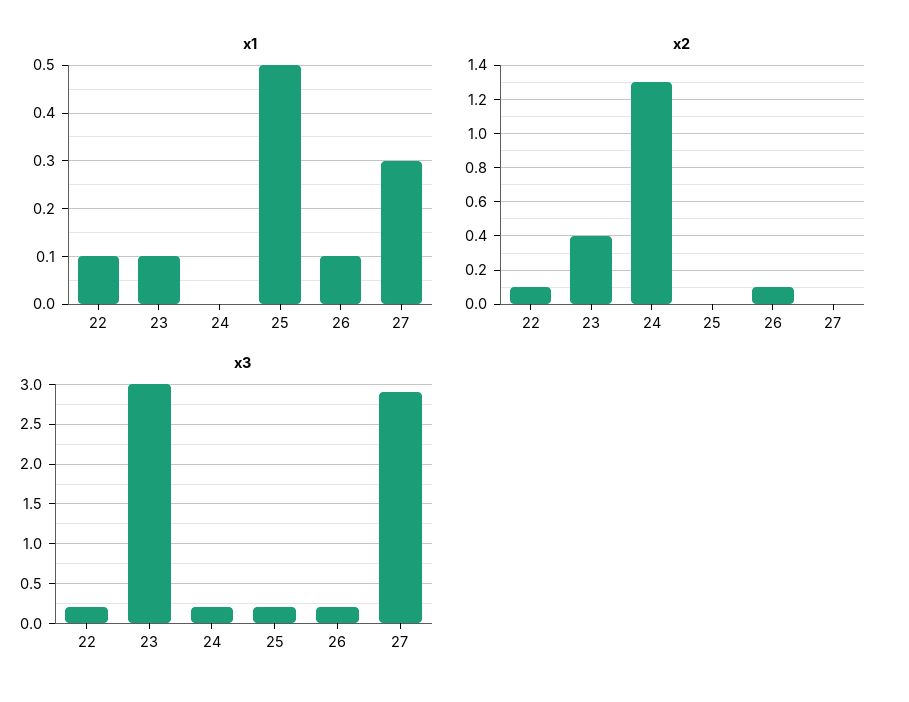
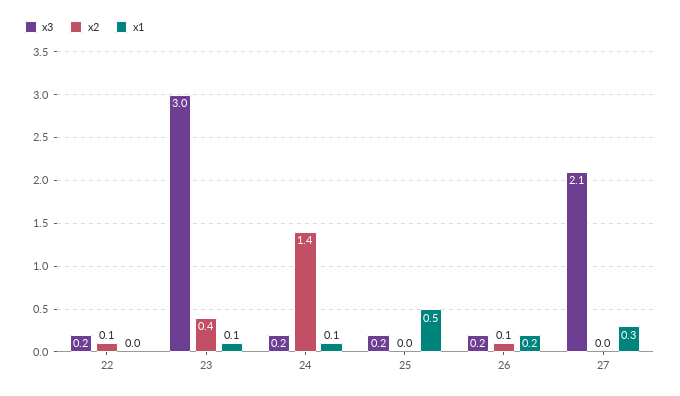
  {
    "x1": {
-     "22": 0.1,
+     "22": 0,
      "23": 0.1,
-     "24": 0,
+     "24": 0.1,
      "25": 0.5,
-     "26": 0.1,
+     "26": 0.2,
      "27": 0.3
    },
    "x2": {
      "22": 0.1,
      "23": 0.4,
-     "24": 1.3,
+     "24": 1.4,
      "25": 0,
      "26": 0.1,
      "27": 0
    },
    "x3": {
      "22": 0.2,
      "23": 3,
      "24": 0.2,
      "25": 0.2,
      "26": 0.2,
-     "27": 2.9
+     "27": 2.1
    }
  }

